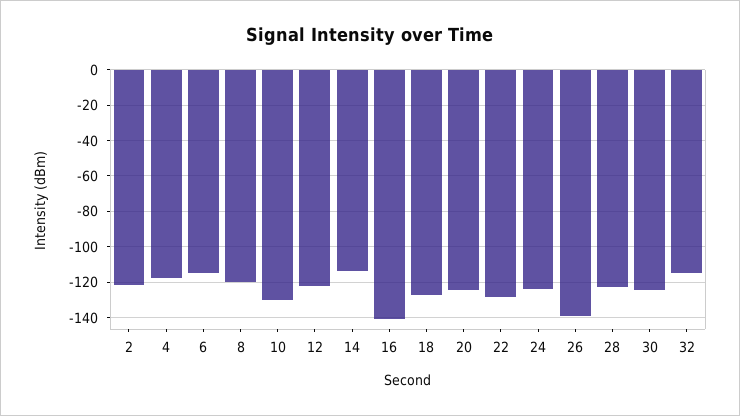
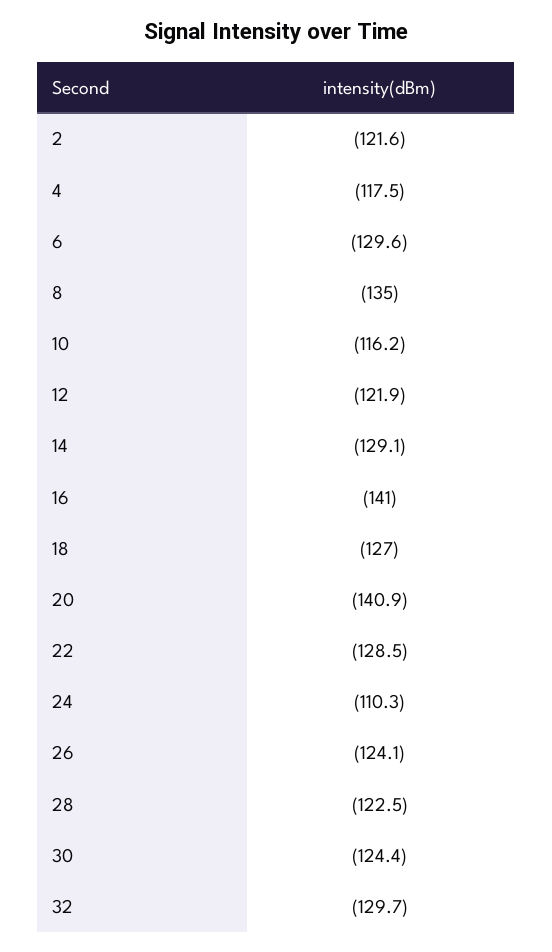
  {
    "2": -121.6,
    "4": -117.5,
-   "6": -115,
+   "6": -129.6,
-   "8": -120,
+   "8": -135,
-   "10": -130,
+   "10": -116.2,
    "12": -121.9,
-   "14": -115,
+   "14": -129.1,
    "16": -141,
    "18": -127,
-   "20": -125,
+   "20": -140.9,
    "22": -128.5,
-   "24": -125,
+   "24": -110.3,
-   "26": -140,
+   "26": -124.1,
    "28": -122.5,
    "30": -124.4,
-   "32": -115
+   "32": -129.7
  }

